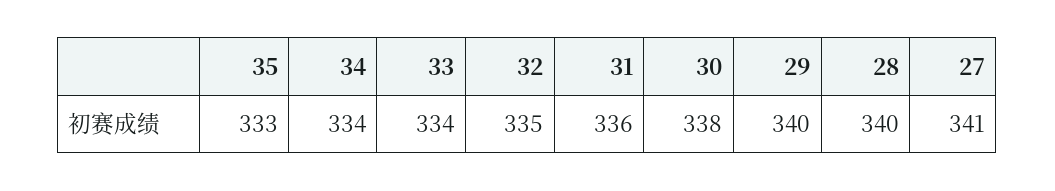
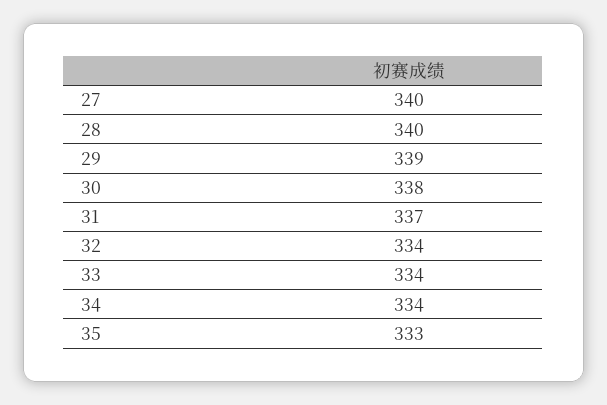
  {
    "35": 333,
    "34": 334,
    "33": 334,
-   "32": 335,
+   "32": 334,
-   "31": 336,
+   "31": 337,
    "30": 338,
-   "29": 340,
+   "29": 339,
    "28": 340,
-   "27": 341
+   "27": 340
  }

